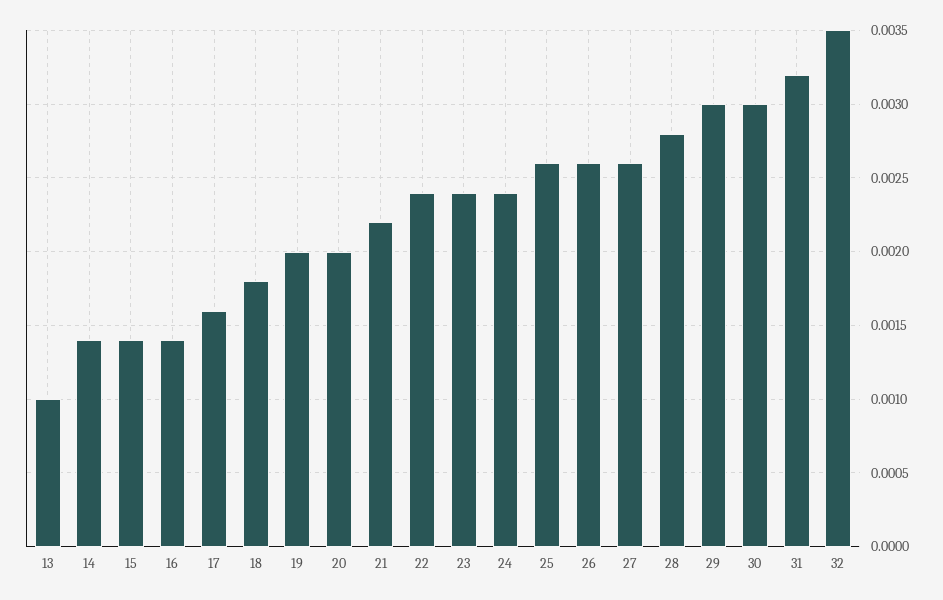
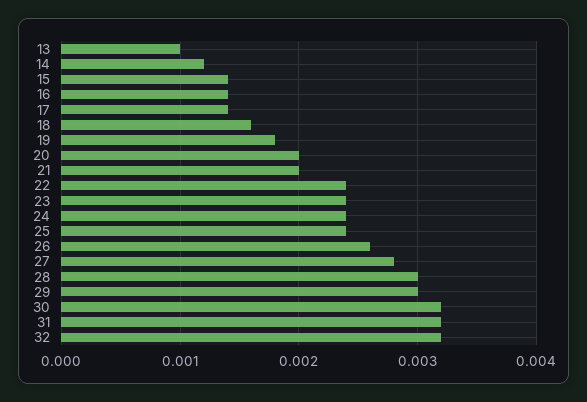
  {
    "13": 0.001,
-   "14": 0.0014,
+   "14": 0.0012,
    "15": 0.0014,
    "16": 0.0014,
-   "17": 0.0016,
+   "17": 0.0014,
-   "18": 0.0018,
+   "18": 0.0016,
-   "19": 0.002,
+   "19": 0.0018,
    "20": 0.002,
-   "21": 0.0022,
+   "21": 0.002,
    "22": 0.0024,
    "23": 0.0024,
    "24": 0.0024,
-   "25": 0.0026,
+   "25": 0.0024,
    "26": 0.0026,
-   "27": 0.0026,
+   "27": 0.0028,
-   "28": 0.0028,
+   "28": 0.003,
    "29": 0.003,
-   "30": 0.003,
+   "30": 0.0032,
    "31": 0.0032,
-   "32": 0.0035
+   "32": 0.0032
  }

